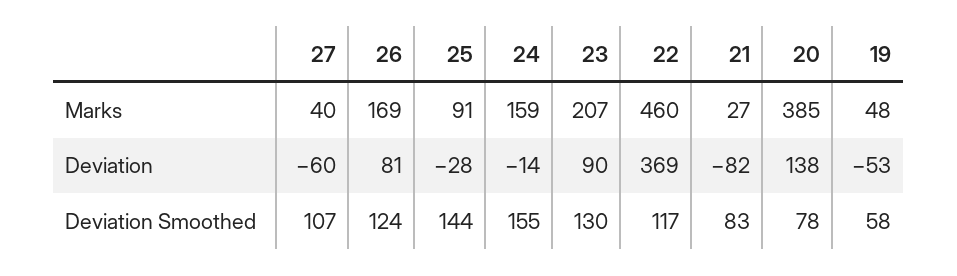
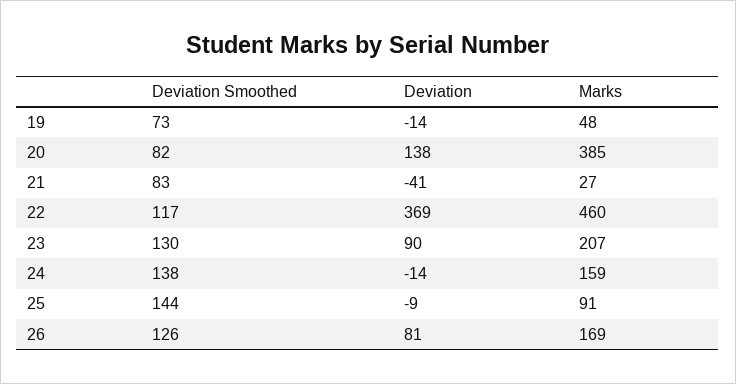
  {
-   "27": {
-     "Marks": 40,
-     "Deviation": -60,
-     "Deviation Smoothed": 107
-   },
    "26": {
      "Marks": 169,
      "Deviation": 81,
-     "Deviation Smoothed": 124
+     "Deviation Smoothed": 126
    },
    "25": {
      "Marks": 91,
-     "Deviation": -28,
+     "Deviation": -9,
      "Deviation Smoothed": 144
    },
    "24": {
      "Marks": 159,
      "Deviation": -14,
-     "Deviation Smoothed": 155
+     "Deviation Smoothed": 138
    },
    "23": {
      "Marks": 207,
      "Deviation": 90,
      "Deviation Smoothed": 130
    },
    "22": {
      "Marks": 460,
      "Deviation": 369,
      "Deviation Smoothed": 117
    },
    "21": {
      "Marks": 27,
-     "Deviation": -82,
+     "Deviation": -41,
      "Deviation Smoothed": 83
    },
    "20": {
      "Marks": 385,
      "Deviation": 138,
-     "Deviation Smoothed": 78
+     "Deviation Smoothed": 82
    },
    "19": {
      "Marks": 48,
-     "Deviation": -53,
+     "Deviation": -14,
-     "Deviation Smoothed": 58
+     "Deviation Smoothed": 73
    }
  }

